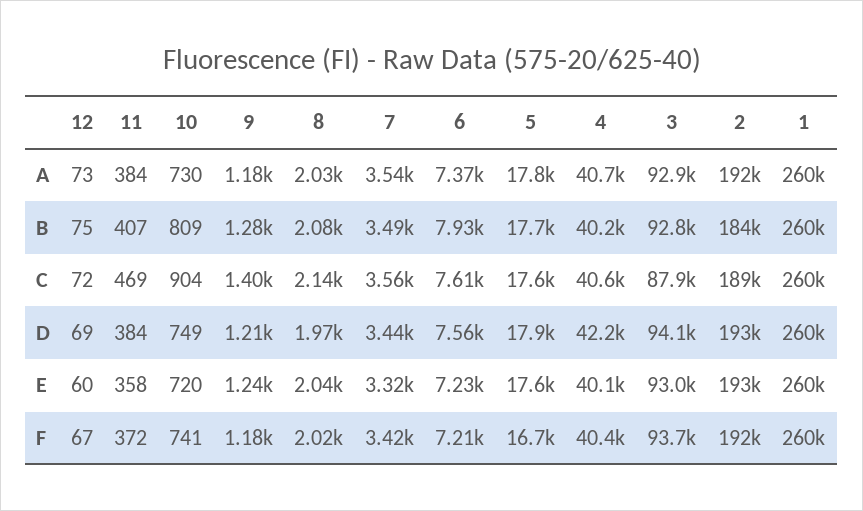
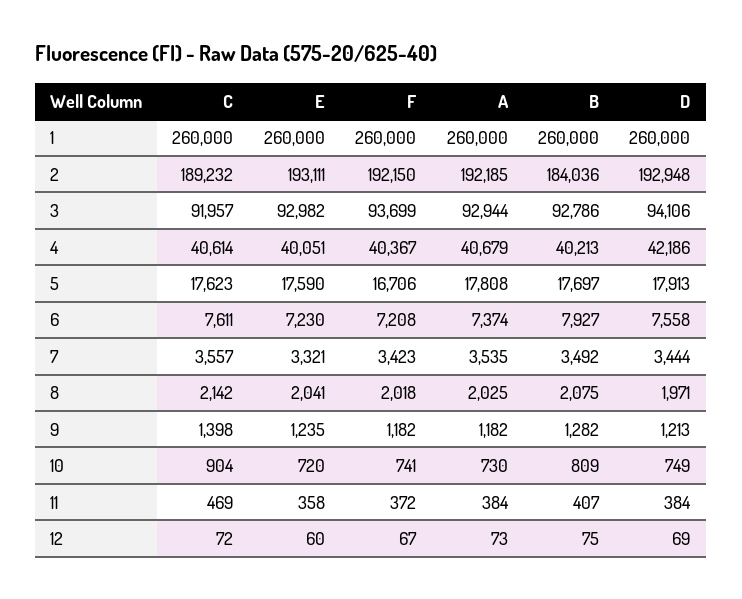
  {
    "12": {
      "A": 73,
      "B": 75,
      "C": 72,
      "D": 69,
      "E": 60,
      "F": 67
    },
    "11": {
      "A": 384,
      "B": 407,
      "C": 469,
      "D": 384,
      "E": 358,
      "F": 372
    },
    "10": {
      "A": 730,
      "B": 809,
      "C": 904,
      "D": 749,
      "E": 720,
      "F": 741
    },
    "9": {
      "A": 1182,
      "B": 1282,
      "C": 1398,
      "D": 1213,
      "E": 1235,
      "F": 1182
    },
    "8": {
      "A": 2025,
      "B": 2075,
      "C": 2142,
      "D": 1971,
      "E": 2041,
      "F": 2018
    },
    "7": {
      "A": 3535,
      "B": 3492,
      "C": 3557,
      "D": 3444,
      "E": 3321,
      "F": 3423
    },
    "6": {
      "A": 7374,
      "B": 7927,
      "C": 7611,
      "D": 7558,
      "E": 7230,
      "F": 7208
    },
    "5": {
      "A": 17808,
      "B": 17697,
      "C": 17623,
      "D": 17913,
      "E": 17590,
      "F": 16706
    },
    "4": {
      "A": 40679,
      "B": 40213,
      "C": 40614,
      "D": 42186,
      "E": 40051,
      "F": 40367
    },
    "3": {
      "A": 92944,
      "B": 92786,
-     "C": 87900,
+     "C": 91957,
      "D": 94106,
      "E": 92982,
      "F": 93699
    },
    "2": {
      "A": 192185,
      "B": 184036,
      "C": 189232,
      "D": 192948,
      "E": 193111,
      "F": 192150
    },
    "1": {
      "A": 260000,
      "B": 260000,
      "C": 260000,
      "D": 260000,
      "E": 260000,
      "F": 260000
    }
  }

